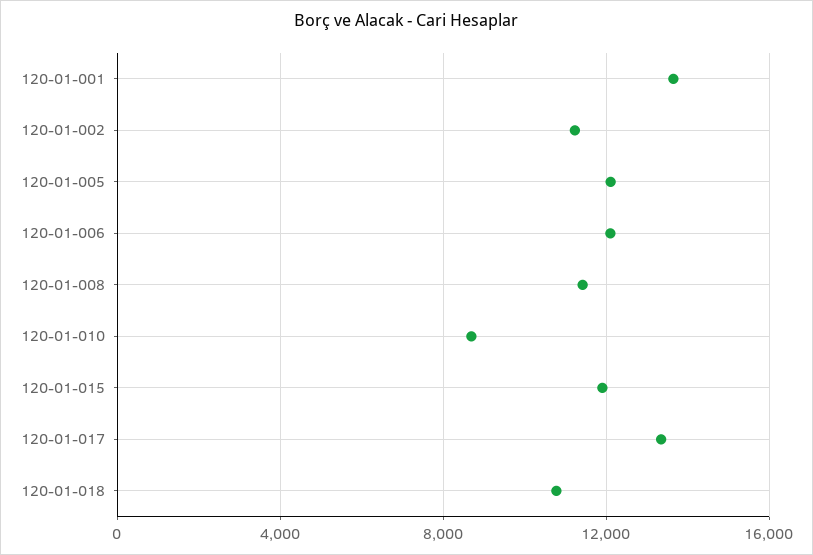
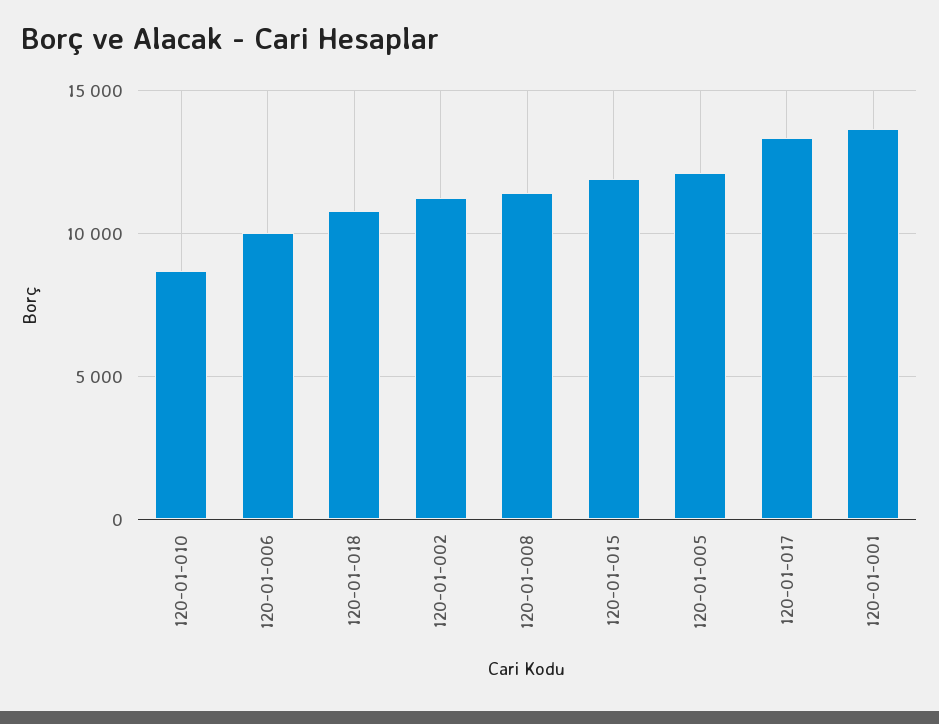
  {
    "120-01-001": 13500,
    "120-01-002": 11000,
    "120-01-005": 12000,
-   "120-01-006": 12000,
+   "120-01-006": 10000,
    "120-01-008": 11500,
    "120-01-010": 8500,
    "120-01-015": 12000,
    "120-01-017": 13500,
    "120-01-018": 11000
  }

